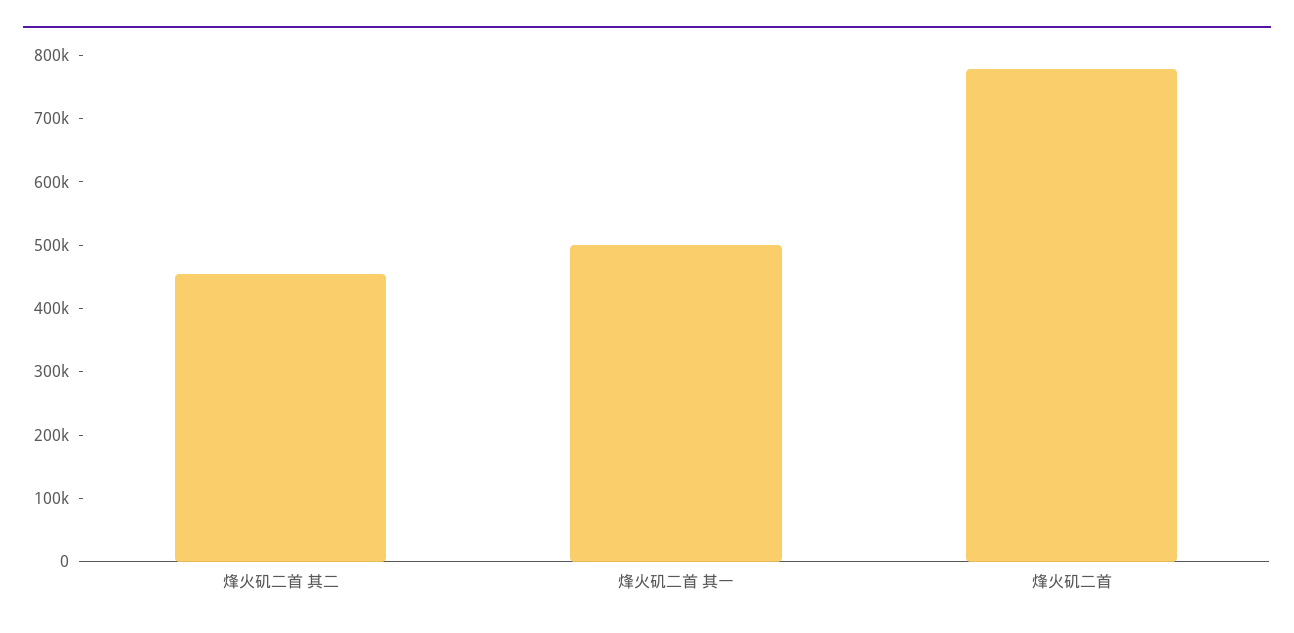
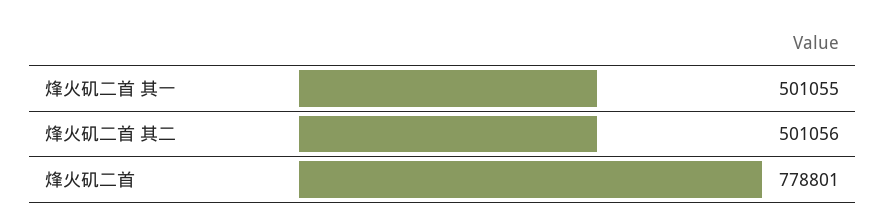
  {
-   "烽火矶二首 其二": 460000,
+   "烽火矶二首 其二": 501056,
    "烽火矶二首 其一": 501055,
    "烽火矶二首": 778801
  }

